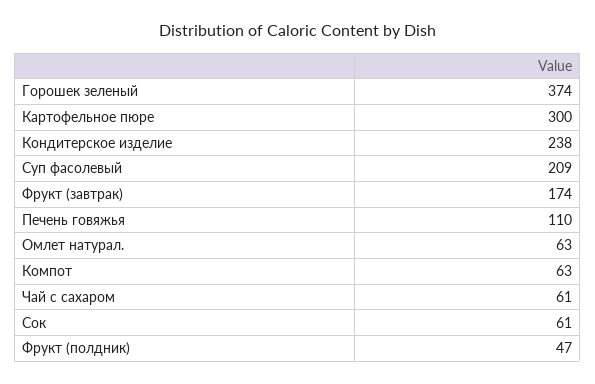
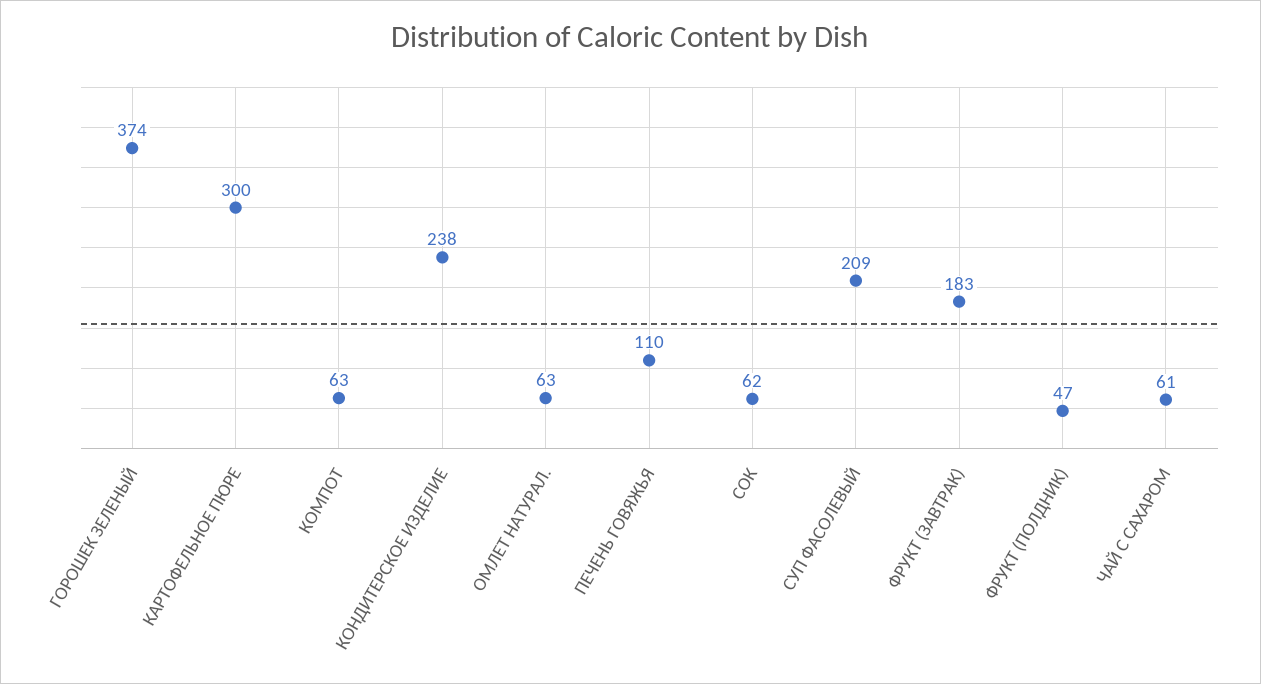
  {
    "Горошек зеленый": 374,
    "Картофельное пюре": 300,
    "Кондитерское изделие": 238,
    "Суп фасолевый": 209,
-   "Фрукт (завтрак)": 174,
+   "Фрукт (завтрак)": 183,
    "Печень говяжья": 110,
    "Омлет натурал.": 63,
    "Компот": 63,
    "Чай с сахаром": 61,
-   "Сок": 61,
+   "Сок": 62,
    "Фрукт (полдник)": 47
  }

